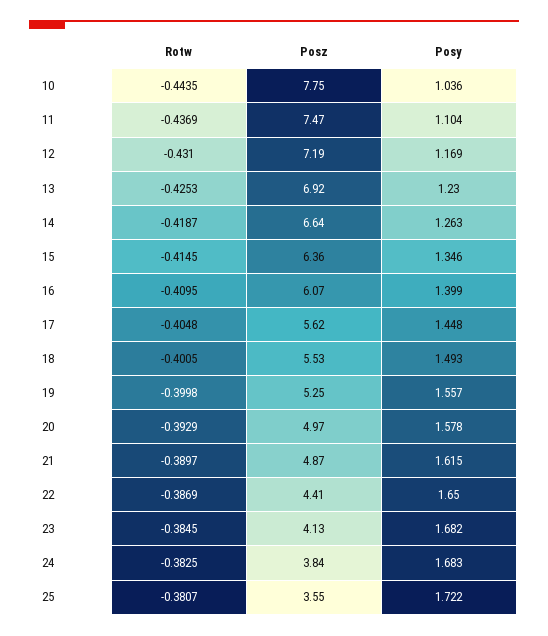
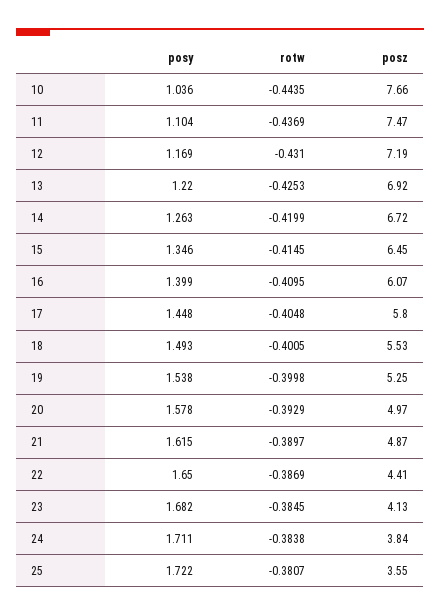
  {
    "Rotw": {
      "10": -0.4435,
      "11": -0.4369,
      "12": -0.431,
      "13": -0.4253,
-     "14": -0.4187,
+     "14": -0.4199,
      "15": -0.4145,
      "16": -0.4095,
      "17": -0.4048,
      "18": -0.4005,
      "19": -0.3998,
      "20": -0.3929,
      "21": -0.3897,
      "22": -0.3869,
      "23": -0.3845,
-     "24": -0.3825,
+     "24": -0.3838,
      "25": -0.3807
    },
    "Posz": {
-     "10": 7.75,
+     "10": 7.66,
      "11": 7.47,
      "12": 7.19,
      "13": 6.92,
-     "14": 6.64,
+     "14": 6.72,
-     "15": 6.36,
+     "15": 6.45,
      "16": 6.07,
-     "17": 5.62,
+     "17": 5.8,
      "18": 5.53,
      "19": 5.25,
      "20": 4.97,
      "21": 4.87,
      "22": 4.41,
      "23": 4.13,
      "24": 3.84,
      "25": 3.55
    },
    "Posy": {
      "10": 1.036,
      "11": 1.104,
      "12": 1.169,
-     "13": 1.23,
+     "13": 1.22,
      "14": 1.263,
      "15": 1.346,
      "16": 1.399,
      "17": 1.448,
      "18": 1.493,
-     "19": 1.557,
+     "19": 1.538,
      "20": 1.578,
      "21": 1.615,
      "22": 1.65,
      "23": 1.682,
-     "24": 1.683,
+     "24": 1.711,
      "25": 1.722
    }
  }

